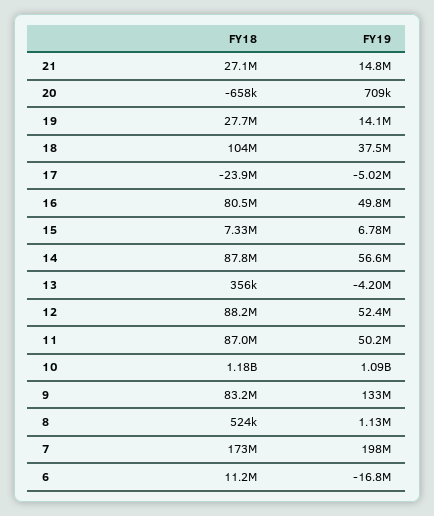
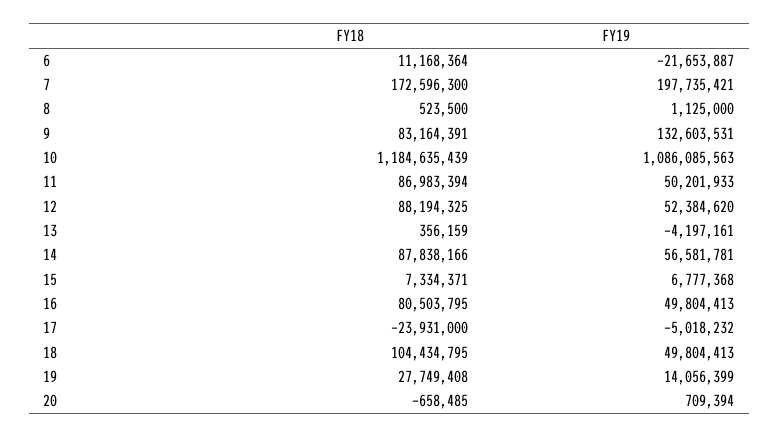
  {
    "FY18": {
-     "21": 27100000,
      "20": -658485,
      "19": 27749408,
      "18": 104434795,
      "17": -23931000,
      "16": 80503795,
      "15": 7334371,
      "14": 87838166,
      "13": 356159,
      "12": 88194325,
      "11": 86983394,
      "10": 1184635439,
      "9": 83164391,
      "8": 523500,
      "7": 172596300,
      "6": 11168364
    },
    "FY19": {
-     "21": 14800000,
      "20": 709394,
      "19": 14056399,
-     "18": 37500000,
+     "18": 49804413,
      "17": -5018232,
      "16": 49804413,
      "15": 6777368,
      "14": 56581781,
      "13": -4197161,
      "12": 52384620,
      "11": 50201933,
      "10": 1086085563,
      "9": 132603531,
      "8": 1125000,
      "7": 197735421,
-     "6": -16800000
+     "6": -21653887
    }
  }

